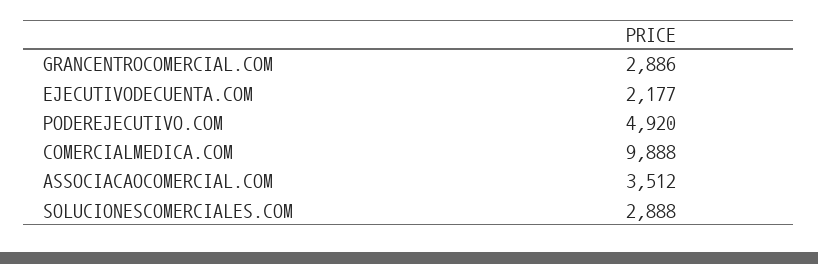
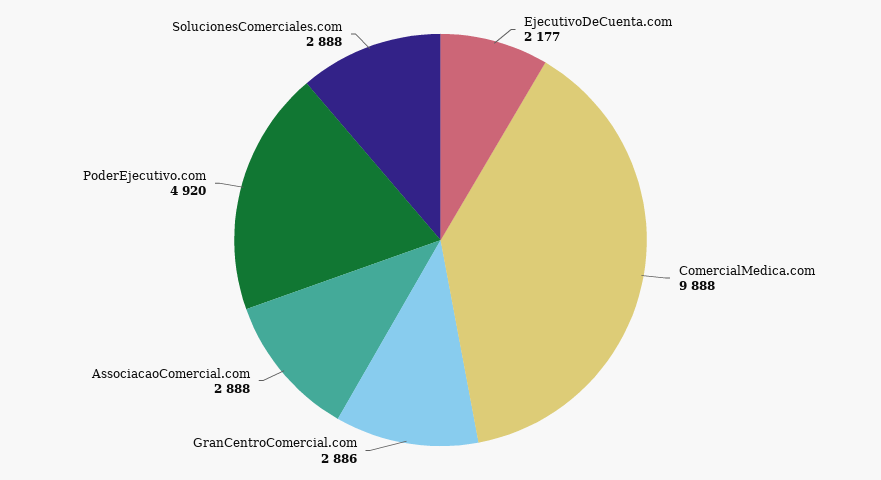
  {
    "GRANCENTROCOMERCIAL.COM": 2886,
    "EJECUTIVODECUENTA.COM": 2177,
    "PODEREJECUTIVO.COM": 4920,
    "COMERCIALMEDICA.COM": 9888,
-   "ASSOCIACAOCOMERCIAL.COM": 3512,
+   "ASSOCIACAOCOMERCIAL.COM": 2888,
    "SOLUCIONESCOMERCIALES.COM": 2888
  }

